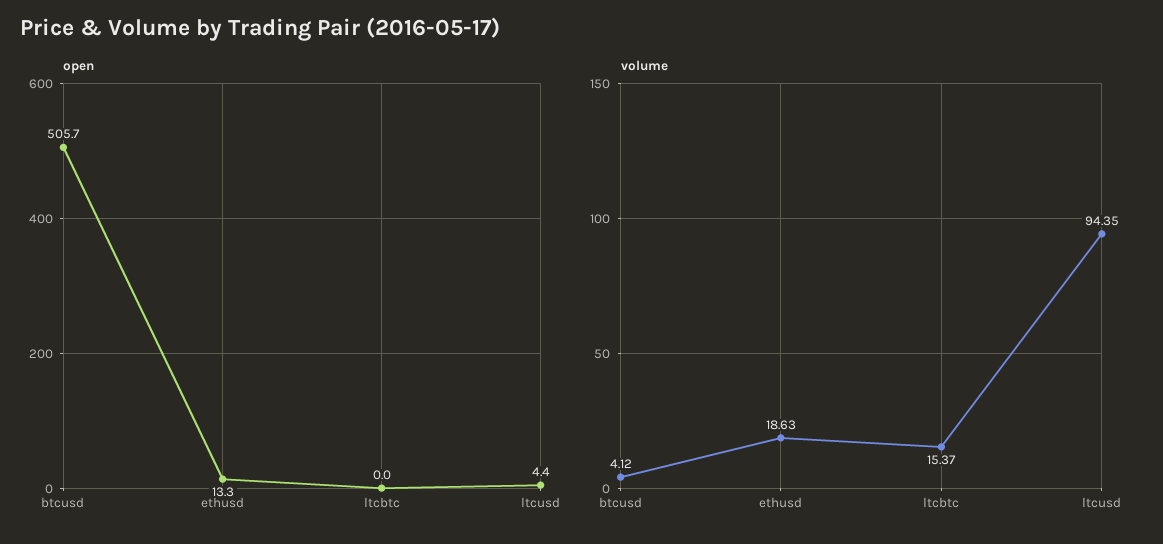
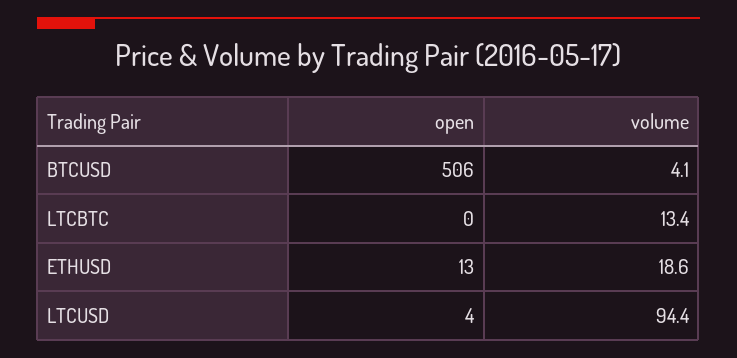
  {
    "open": {
      "btcusd": 505.7,
      "ethusd": 13.3,
      "ltcbtc": 0,
      "ltcusd": 4.4
    },
    "volume": {
      "btcusd": 4.12,
      "ethusd": 18.63,
-     "ltcbtc": 15.37,
+     "ltcbtc": 13.4,
      "ltcusd": 94.35
    }
  }

